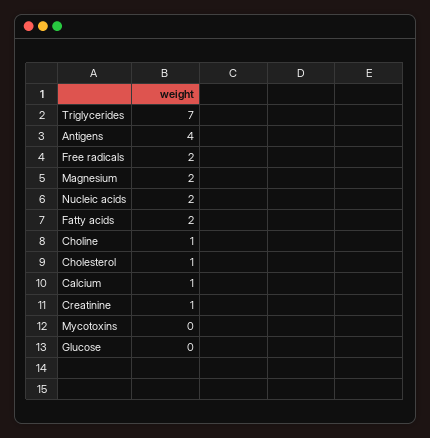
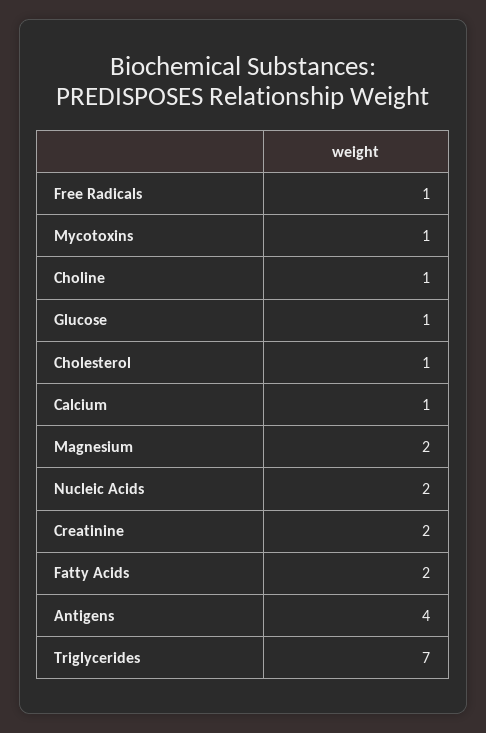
  {
    "Triglycerides": 7,
    "Antigens": 4,
-   "Free radicals": 2,
+   "Free radicals": 1,
    "Magnesium": 2,
    "Nucleic acids": 2,
    "Fatty acids": 2,
    "Choline": 1,
    "Cholesterol": 1,
    "Calcium": 1,
-   "Creatinine": 1,
+   "Creatinine": 2,
-   "Mycotoxins": 0,
+   "Mycotoxins": 1,
-   "Glucose": 0
+   "Glucose": 1
  }

